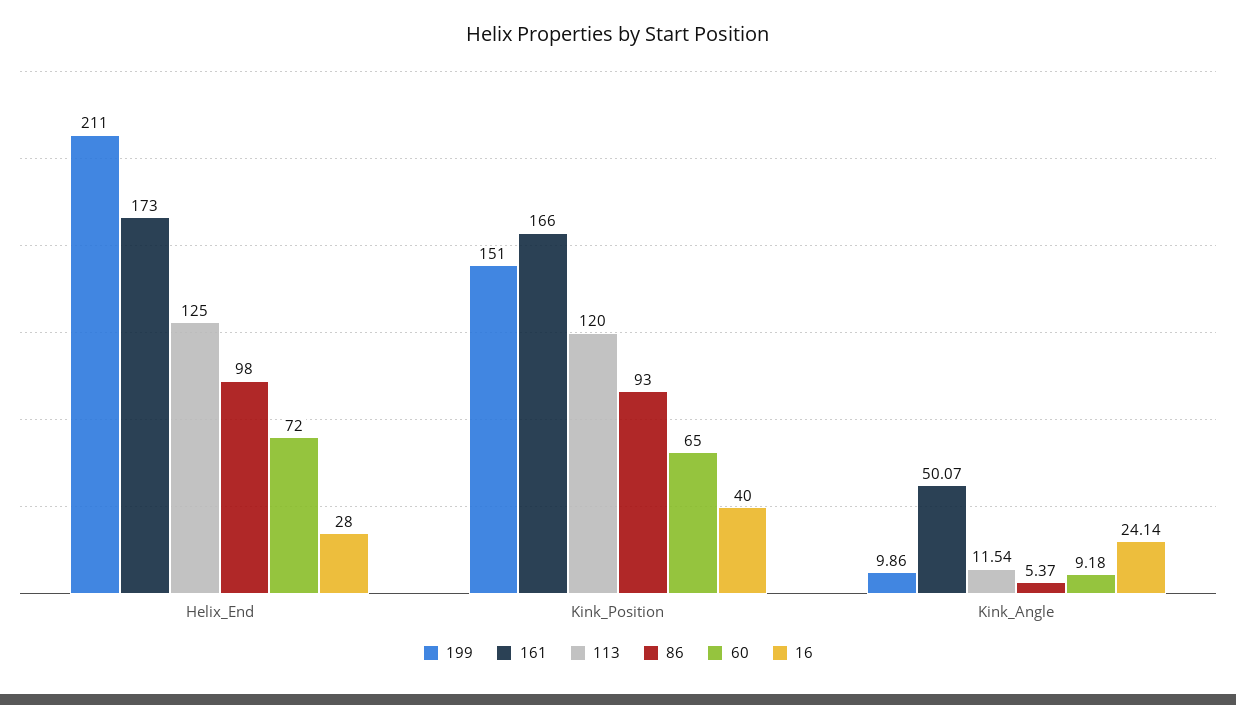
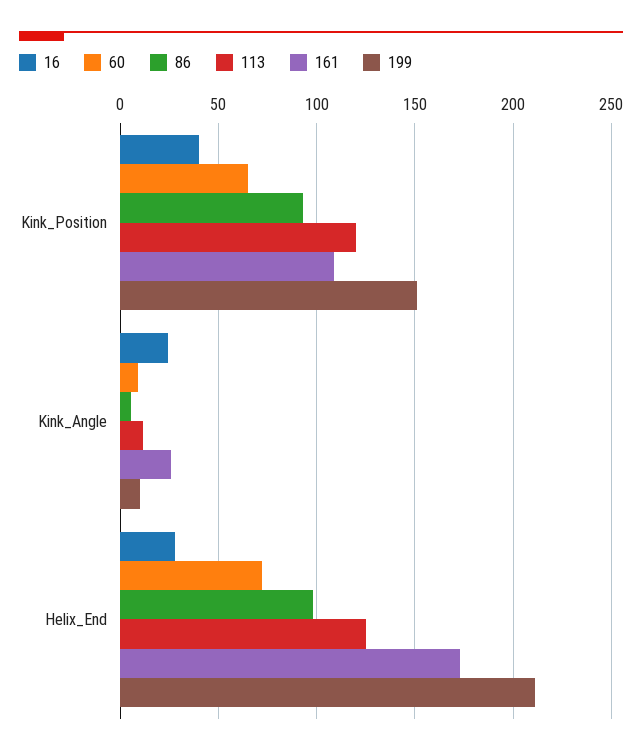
  {
    "199": {
      "Helix_End": 211,
      "Kink_Position": 151,
      "Kink_Angle": 9.86
    },
    "161": {
      "Helix_End": 173,
-     "Kink_Position": 166,
+     "Kink_Position": 110,
-     "Kink_Angle": 50.07
+     "Kink_Angle": 25
    },
    "113": {
      "Helix_End": 125,
      "Kink_Position": 120,
      "Kink_Angle": 11.54
    },
    "86": {
      "Helix_End": 98,
      "Kink_Position": 93,
      "Kink_Angle": 5.37
    },
    "60": {
      "Helix_End": 72,
      "Kink_Position": 65,
      "Kink_Angle": 9.18
    },
    "16": {
      "Helix_End": 28,
      "Kink_Position": 40,
      "Kink_Angle": 24.14
    }
  }

